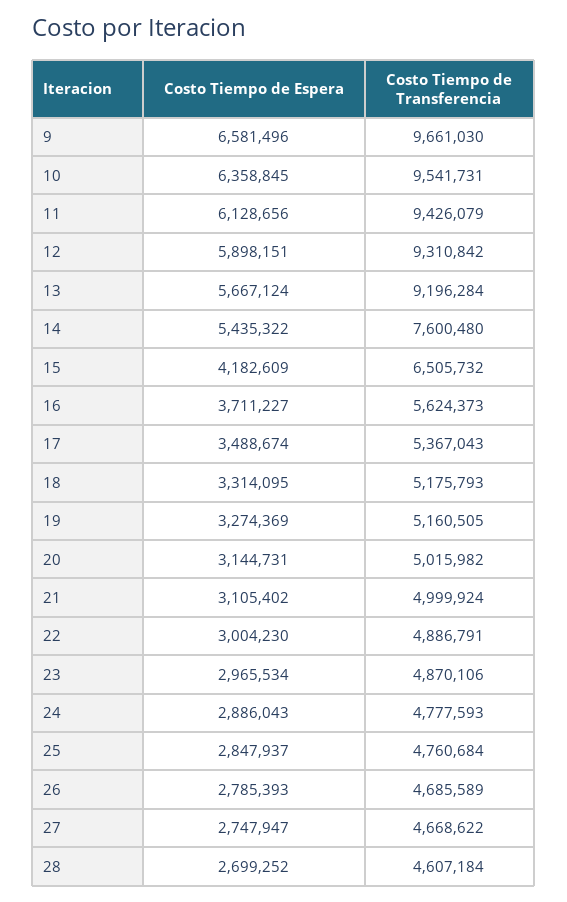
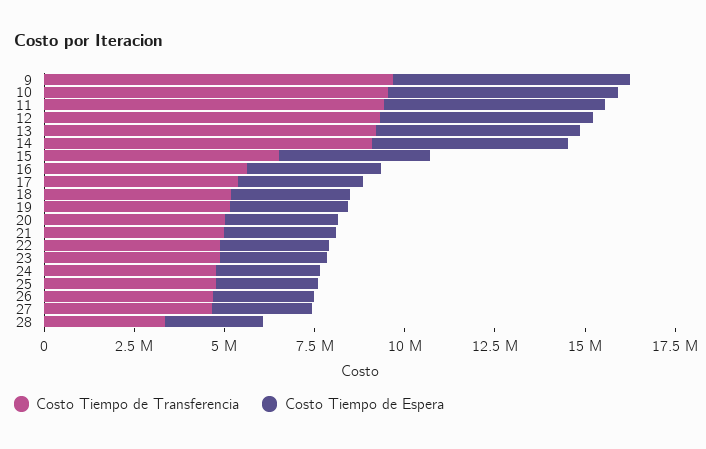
  {
    "Costo Tiempo de Espera": {
      "9": 6581496,
      "10": 6358845,
      "11": 6128656,
      "12": 5898151,
      "13": 5667124,
      "14": 5435322,
      "15": 4182609,
      "16": 3711227,
      "17": 3488674,
      "18": 3314095,
      "19": 3274369,
      "20": 3144731,
      "21": 3105402,
      "22": 3004230,
      "23": 2965534,
      "24": 2886043,
      "25": 2847937,
      "26": 2785393,
      "27": 2747947,
      "28": 2699252
    },
    "Costo Tiempo de Transferencia": {
      "9": 9661030,
      "10": 9541731,
      "11": 9426079,
      "12": 9310842,
      "13": 9196284,
-     "14": 7600480,
+     "14": 9000000,
      "15": 6505732,
      "16": 5624373,
      "17": 5367043,
      "18": 5175793,
      "19": 5160505,
      "20": 5015982,
      "21": 4999924,
      "22": 4886791,
      "23": 4870106,
      "24": 4777593,
      "25": 4760684,
      "26": 4685589,
      "27": 4668622,
-     "28": 4607184
+     "28": 3500000
    }
  }

